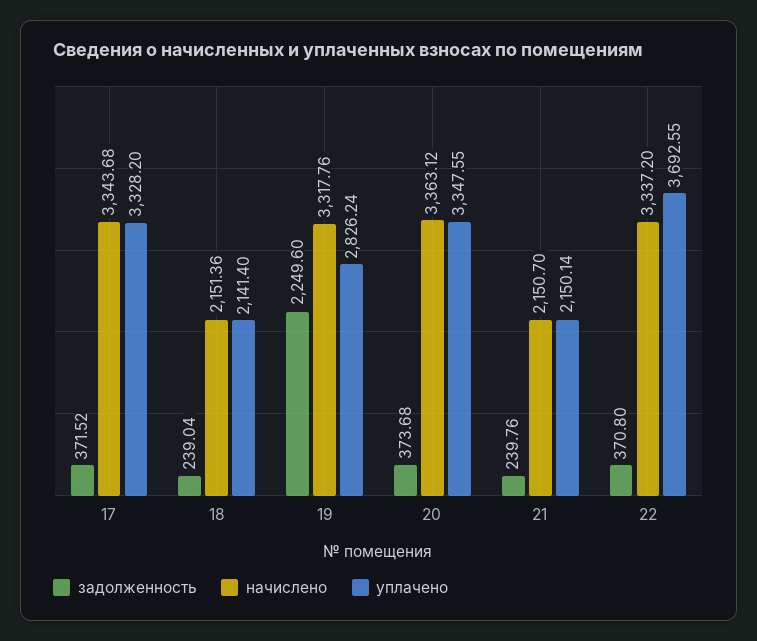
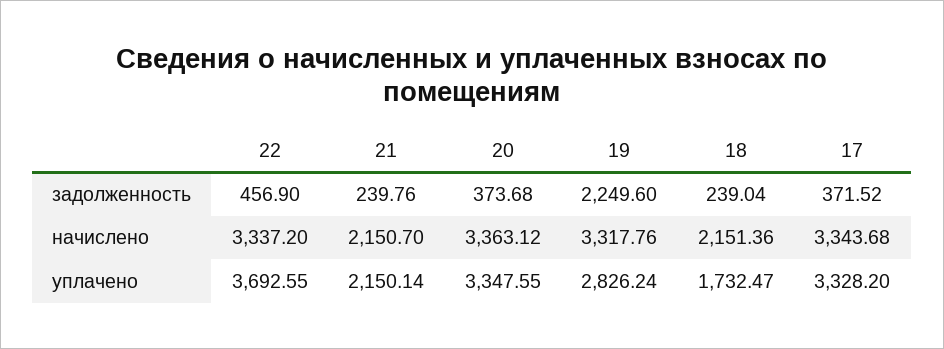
  {
    "задолженность": {
      "17": 371.52,
      "18": 239.04,
      "19": 2249.6,
      "20": 373.68,
      "21": 239.76,
-     "22": 370.8
+     "22": 456.9
    },
    "начислено": {
      "17": 3343.68,
      "18": 2151.36,
      "19": 3317.76,
      "20": 3363.12,
      "21": 2150.7,
      "22": 3337.2
    },
    "уплачено": {
      "17": 3328.2,
-     "18": 2141.4,
+     "18": 1732.47,
      "19": 2826.24,
      "20": 3347.55,
      "21": 2150.14,
      "22": 3692.55
    }
  }

